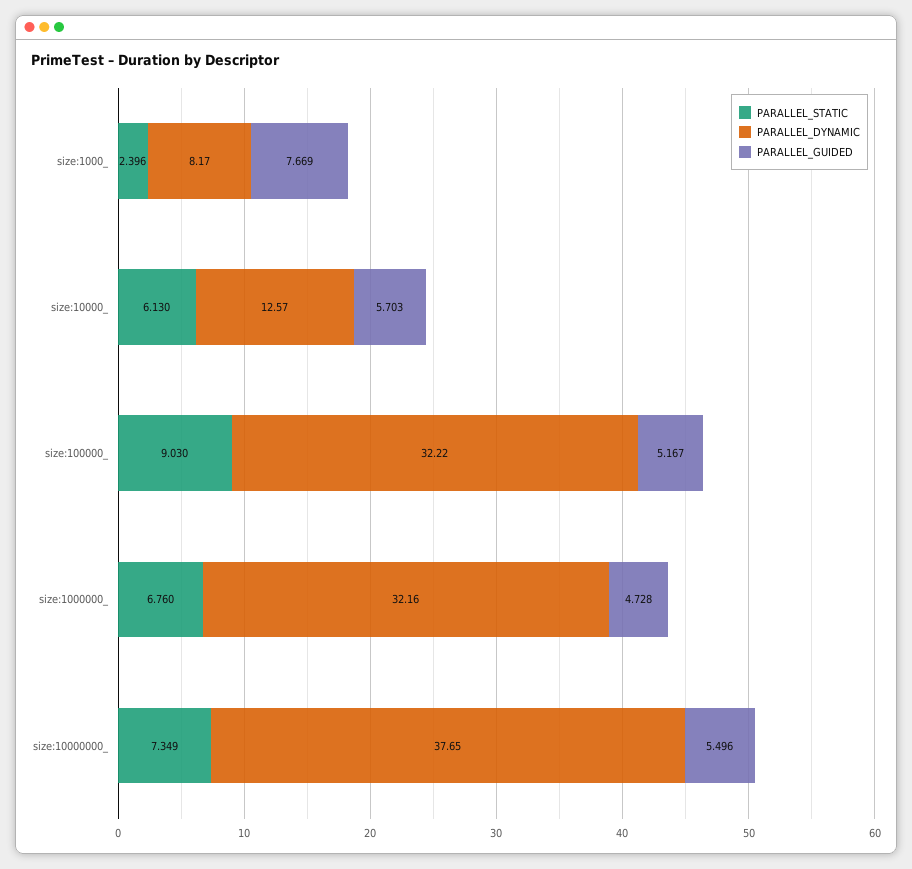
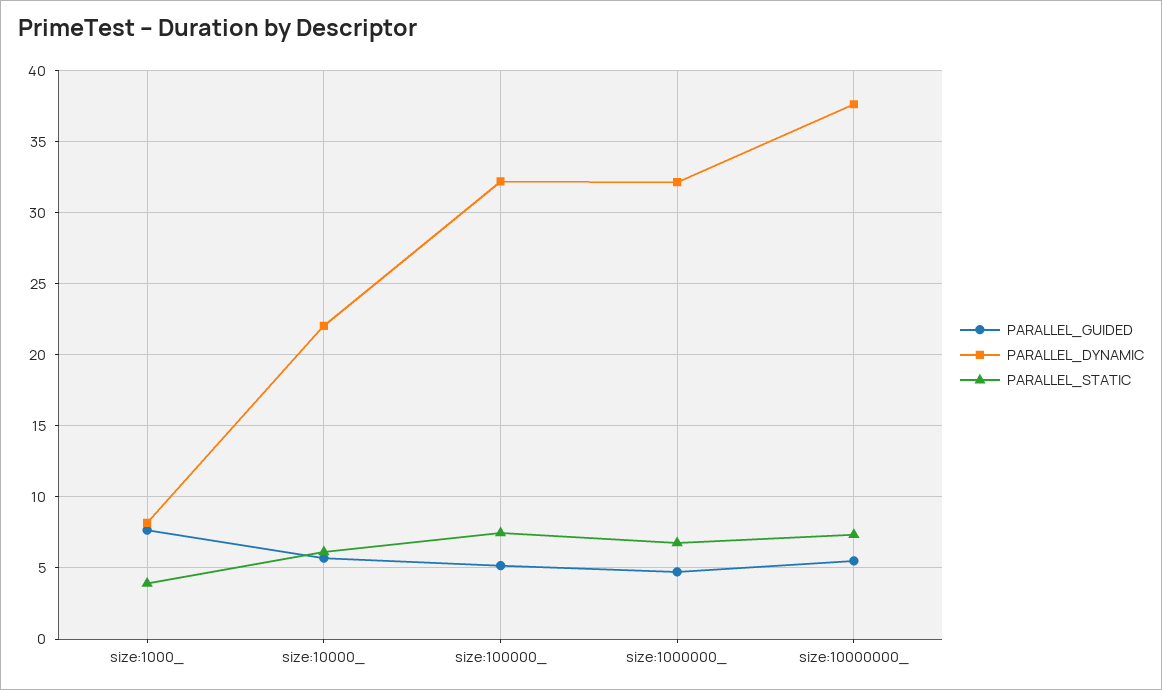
  {
    "PARALLEL_STATIC": {
-     "size:1000_": 2.396,
+     "size:1000_": 4,
      "size:10000_": 6.13,
-     "size:100000_": 9.03,
+     "size:100000_": 7.5,
      "size:1000000_": 6.76,
      "size:10000000_": 7.349
    },
    "PARALLEL_DYNAMIC": {
      "size:1000_": 8.17,
-     "size:10000_": 12.57,
+     "size:10000_": 22,
      "size:100000_": 32.22,
      "size:1000000_": 32.16,
      "size:10000000_": 37.65
    },
    "PARALLEL_GUIDED": {
      "size:1000_": 7.669,
      "size:10000_": 5.703,
      "size:100000_": 5.167,
      "size:1000000_": 4.728,
      "size:10000000_": 5.496
    }
  }

